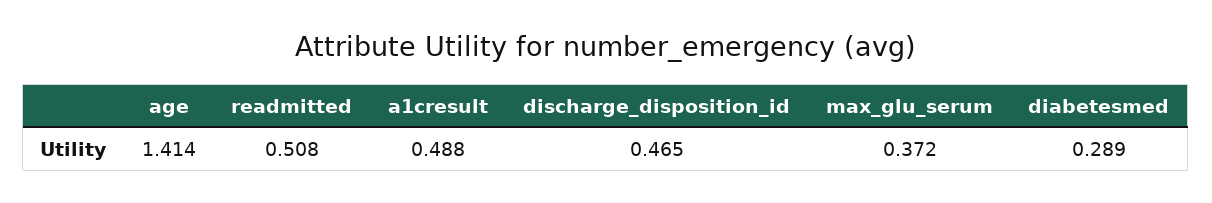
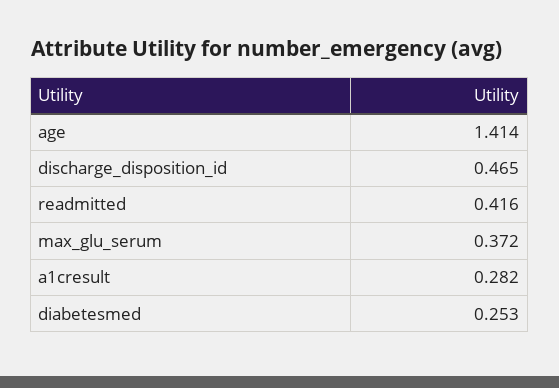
  {
    "age": 1.414,
-   "readmitted": 0.508,
+   "readmitted": 0.416,
-   "a1cresult": 0.488,
+   "a1cresult": 0.282,
    "discharge_disposition_id": 0.465,
    "max_glu_serum": 0.372,
-   "diabetesmed": 0.289
+   "diabetesmed": 0.253
  }

